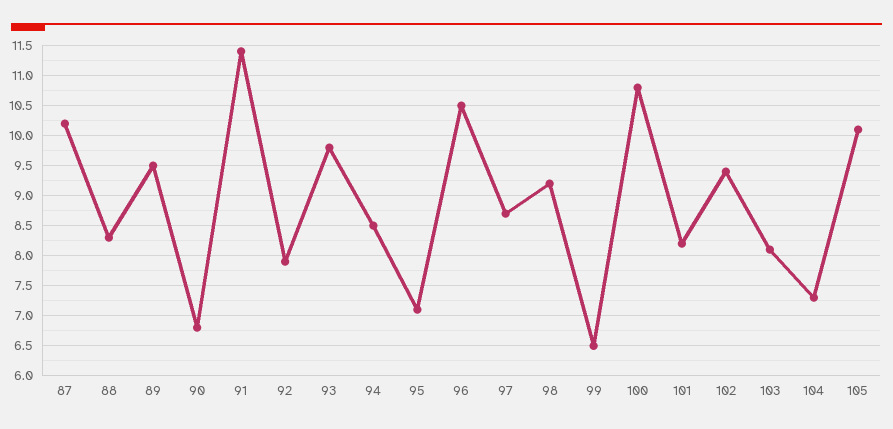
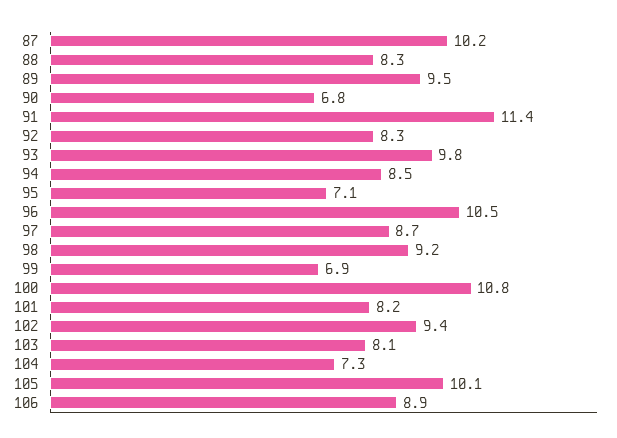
  {
    "87": 10.2,
    "88": 8.3,
    "89": 9.5,
    "90": 6.8,
    "91": 11.4,
-   "92": 7.9,
+   "92": 8.3,
    "93": 9.8,
    "94": 8.5,
    "95": 7.1,
    "96": 10.5,
    "97": 8.7,
    "98": 9.2,
-   "99": 6.5,
+   "99": 6.9,
    "100": 10.8,
    "101": 8.2,
    "102": 9.4,
    "103": 8.1,
    "104": 7.3,
-   "105": 10.1
+   "105": 10.1,
+   "106": 8.9
  }

